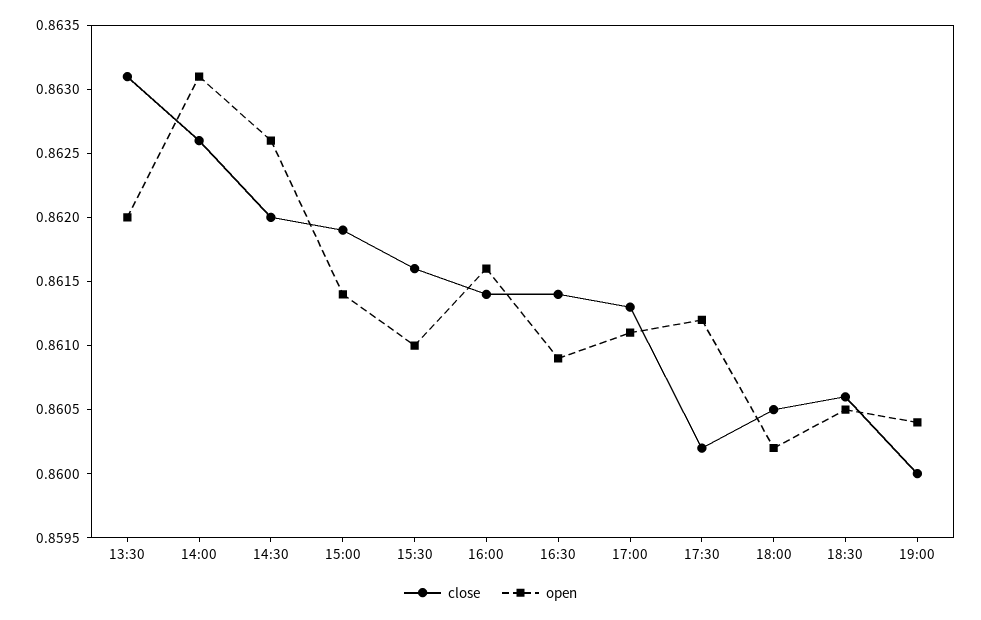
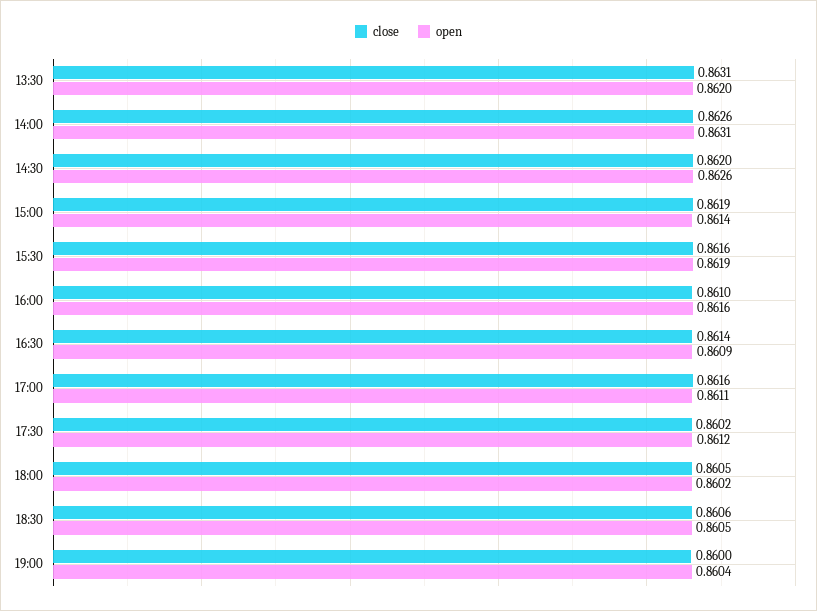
  {
    "close": {
      "13:30": 0.8631,
      "14:00": 0.8626,
      "14:30": 0.862,
      "15:00": 0.8619,
      "15:30": 0.8616,
-     "16:00": 0.8614,
+     "16:00": 0.861,
      "16:30": 0.8614,
-     "17:00": 0.8613,
+     "17:00": 0.8616,
      "17:30": 0.8602,
      "18:00": 0.8605,
      "18:30": 0.8606,
      "19:00": 0.86
    },
    "open": {
      "13:30": 0.862,
      "14:00": 0.8631,
      "14:30": 0.8626,
      "15:00": 0.8614,
-     "15:30": 0.861,
+     "15:30": 0.8619,
      "16:00": 0.8616,
      "16:30": 0.8609,
      "17:00": 0.8611,
      "17:30": 0.8612,
      "18:00": 0.8602,
      "18:30": 0.8605,
      "19:00": 0.8604
    }
  }

